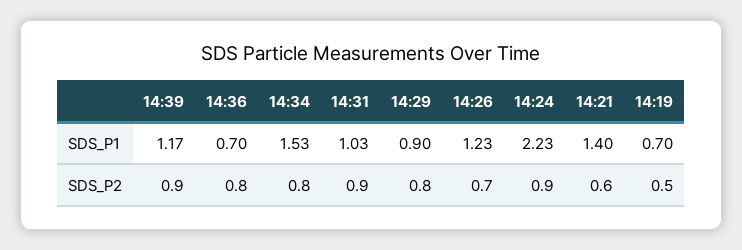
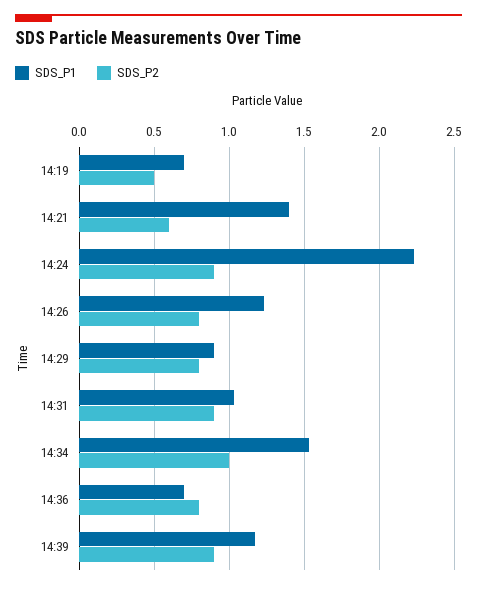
  {
    "SDS_P1": {
      "14:39": 1.17,
      "14:36": 0.7,
      "14:34": 1.53,
      "14:31": 1.03,
      "14:29": 0.9,
      "14:26": 1.23,
      "14:24": 2.23,
      "14:21": 1.4,
      "14:19": 0.7
    },
    "SDS_P2": {
      "14:39": 0.9,
      "14:36": 0.8,
-     "14:34": 0.8,
+     "14:34": 1,
      "14:31": 0.9,
      "14:29": 0.8,
-     "14:26": 0.7,
+     "14:26": 0.8,
      "14:24": 0.9,
      "14:21": 0.6,
      "14:19": 0.5
    }
  }

